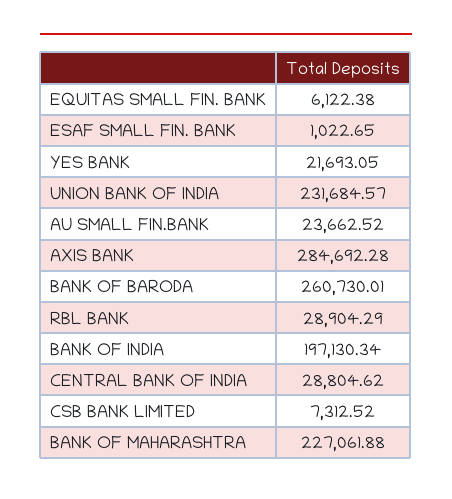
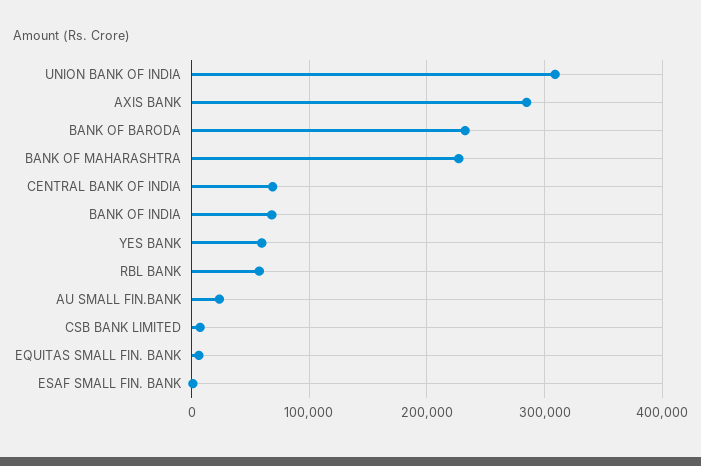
  {
    "EQUITAS SMALL FIN. BANK": 6122.38,
    "ESAF SMALL FIN. BANK": 1022.65,
-   "YES BANK": 21693.05,
+   "YES BANK": 60000,
-   "UNION BANK OF INDIA": 231684.57,
+   "UNION BANK OF INDIA": 310000,
    "AU SMALL FIN.BANK": 23662.52,
    "AXIS BANK": 284692.28,
-   "BANK OF BARODA": 260730.01,
+   "BANK OF BARODA": 230000,
-   "RBL BANK": 28904.29,
+   "RBL BANK": 60000,
-   "BANK OF INDIA": 197130.34,
+   "BANK OF INDIA": 70000,
-   "CENTRAL BANK OF INDIA": 28804.62,
+   "CENTRAL BANK OF INDIA": 70000,
    "CSB BANK LIMITED": 7312.52,
    "BANK OF MAHARASHTRA": 227061.88
  }

